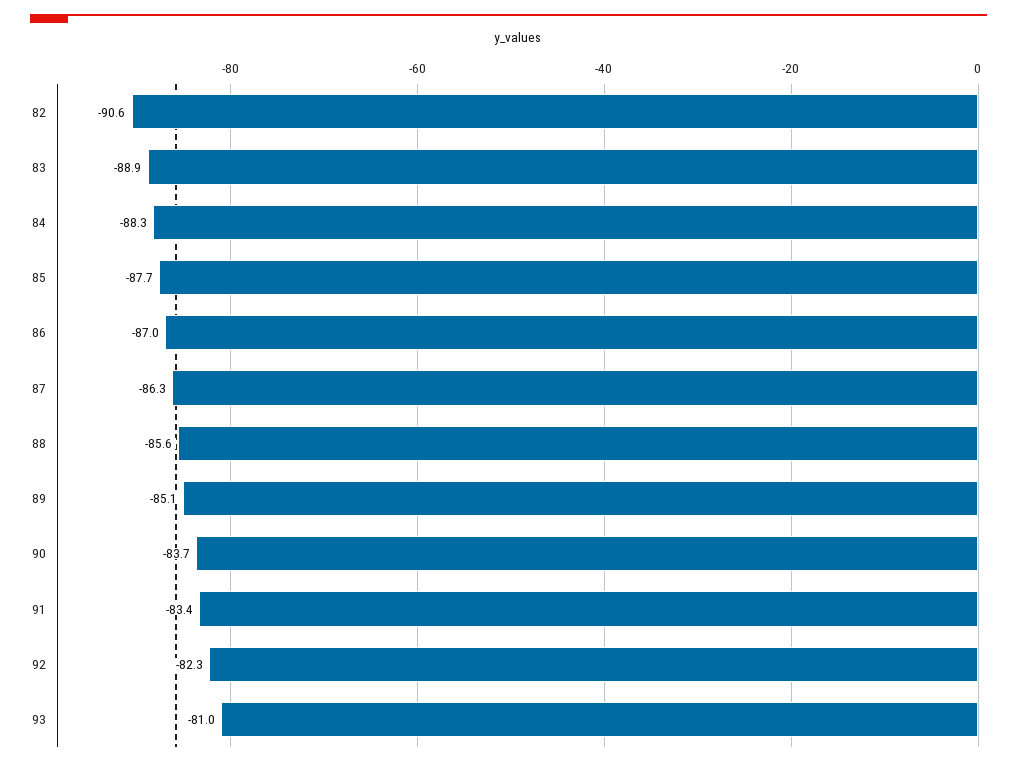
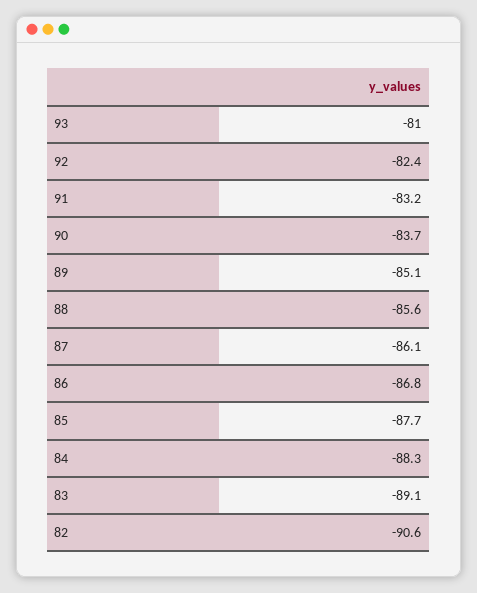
  {
    "82": -90.6,
-   "83": -88.9,
+   "83": -89.1,
    "84": -88.3,
    "85": -87.7,
-   "86": -87,
+   "86": -86.8,
-   "87": -86.3,
+   "87": -86.1,
    "88": -85.6,
    "89": -85.1,
    "90": -83.7,
-   "91": -83.4,
+   "91": -83.2,
-   "92": -82.3,
+   "92": -82.4,
    "93": -81
  }

